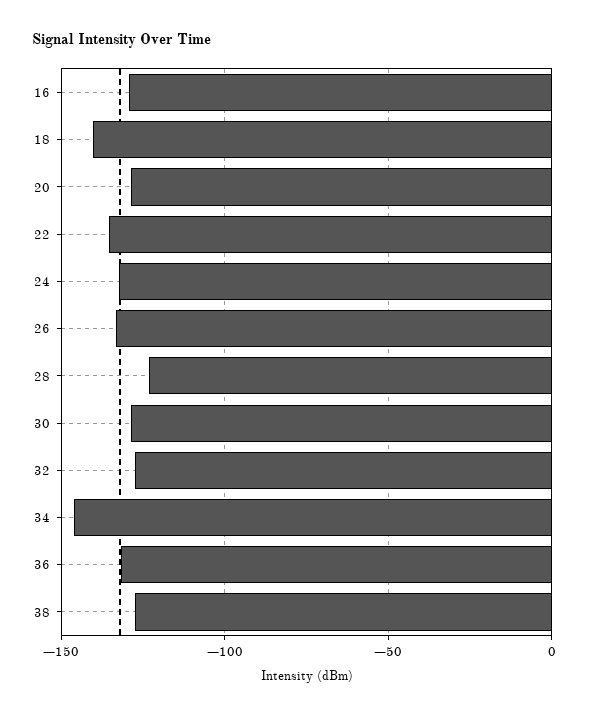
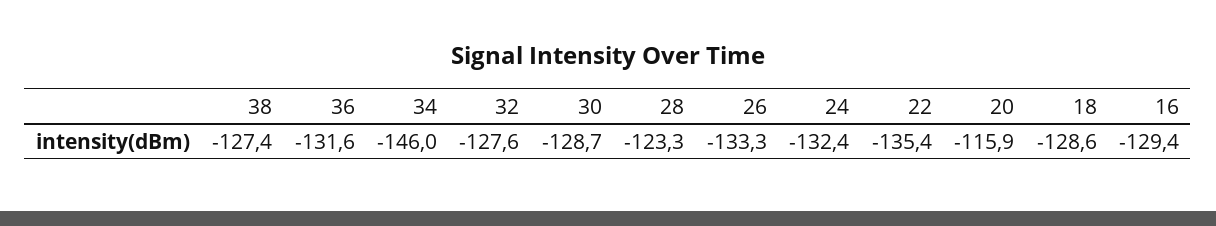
  {
    "16": -129.4,
-   "18": -140,
+   "18": -128.6,
-   "20": -130,
+   "20": -115.9,
    "22": -135.4,
    "24": -132.4,
    "26": -133.3,
    "28": -123.3,
    "30": -128.7,
    "32": -127.6,
    "34": -146,
    "36": -131.6,
    "38": -127.4
  }

